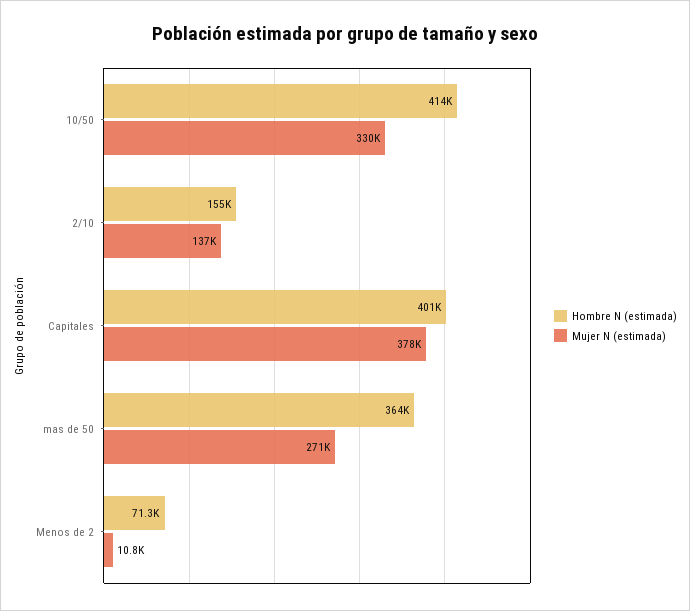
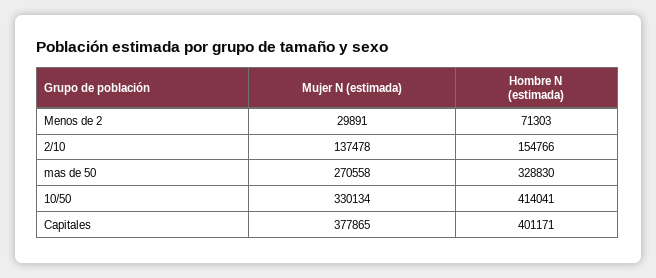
  {
    "Hombre N (estimada)": {
      "10/50": 414041,
      "2/10": 154766,
      "Capitales": 401171,
-     "mas de 50": 364000,
+     "mas de 50": 328830,
      "Menos de 2": 71303
    },
    "Mujer N (estimada)": {
      "10/50": 330134,
      "2/10": 137478,
      "Capitales": 377865,
      "mas de 50": 270558,
-     "Menos de 2": 10800
+     "Menos de 2": 29891
    }
  }

